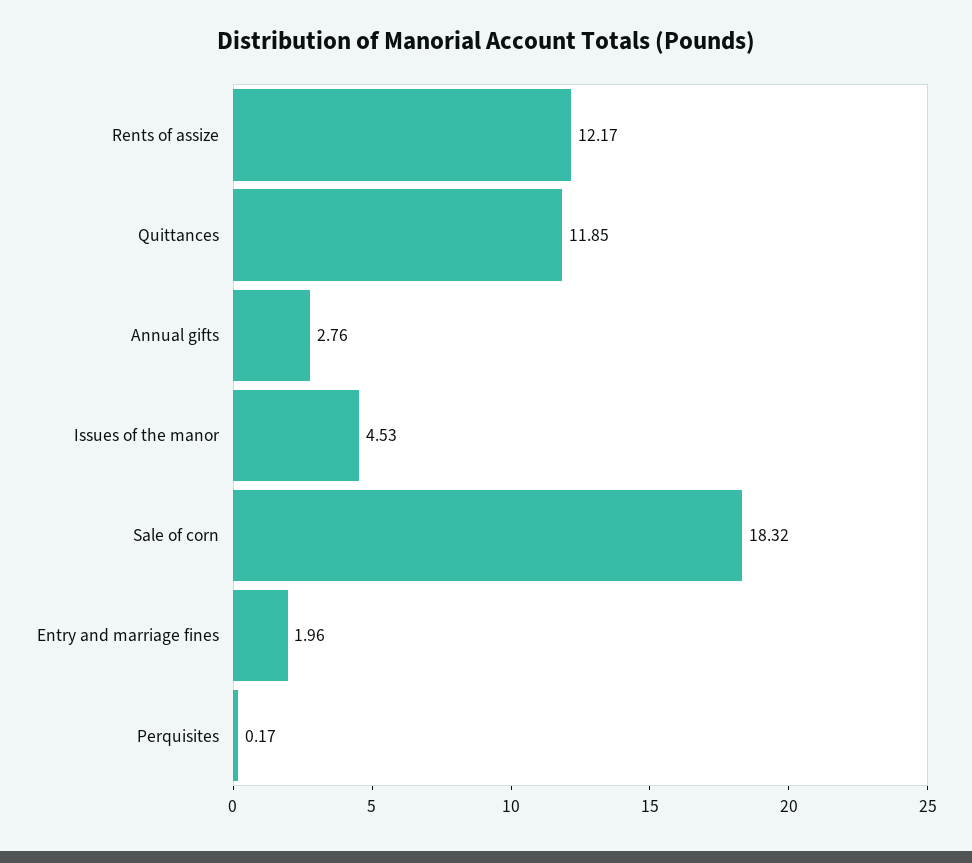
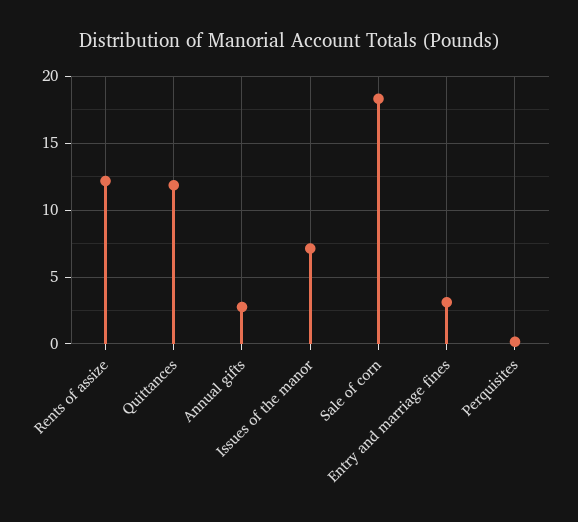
  {
    "Rents of assize": 12.17,
    "Quittances": 11.85,
    "Annual gifts": 2.76,
-   "Issues of the manor": 4.53,
+   "Issues of the manor": 7,
    "Sale of corn": 18.32,
-   "Entry and marriage fines": 1.96,
+   "Entry and marriage fines": 3,
    "Perquisites": 0.17
  }

